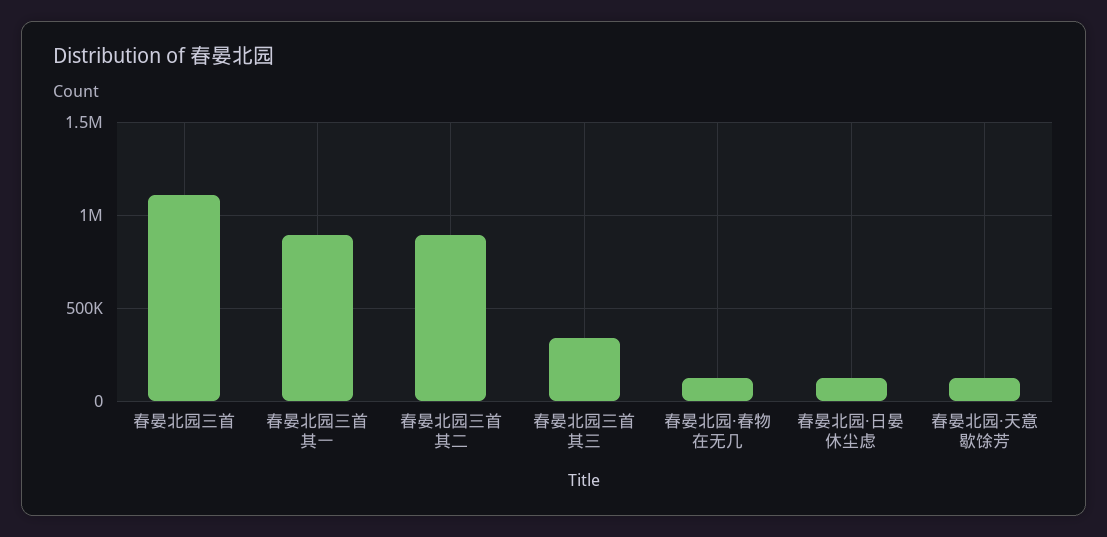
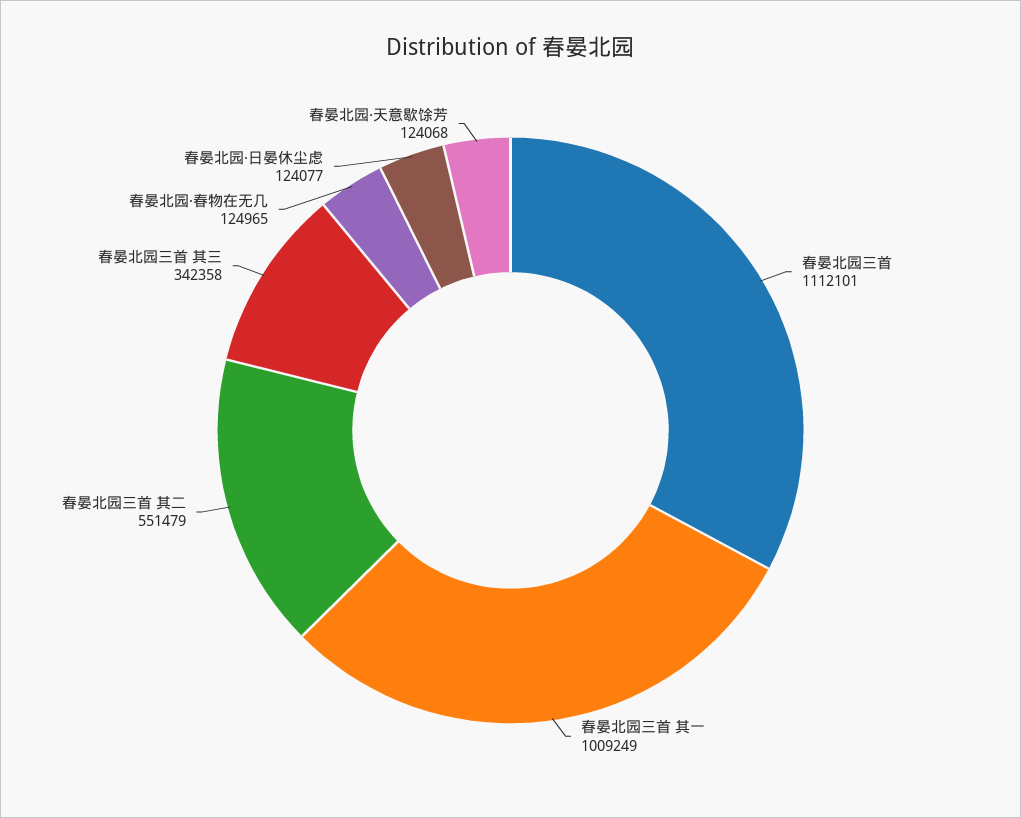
  {
    "春晏北园三首": 1112101,
-   "春晏北园三首 其一": 900000,
+   "春晏北园三首 其一": 1009249,
-   "春晏北园三首 其二": 900000,
+   "春晏北园三首 其二": 551479,
    "春晏北园三首 其三": 342358,
    "春晏北园·春物在无几": 124965,
    "春晏北园·日晏休尘虑": 124077,
    "春晏北园·天意歇馀芳": 124068
  }

